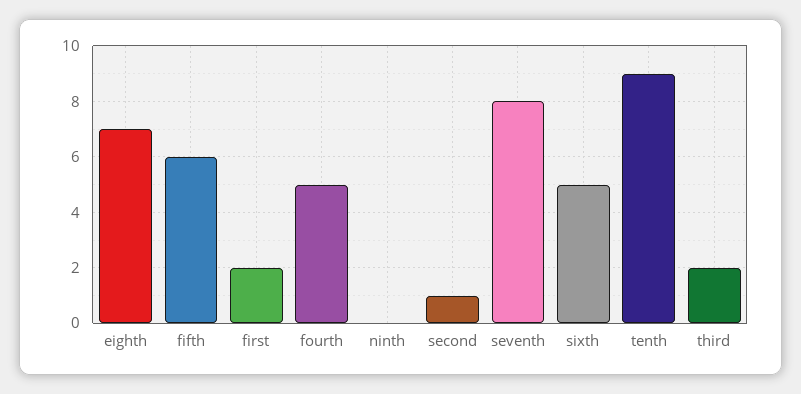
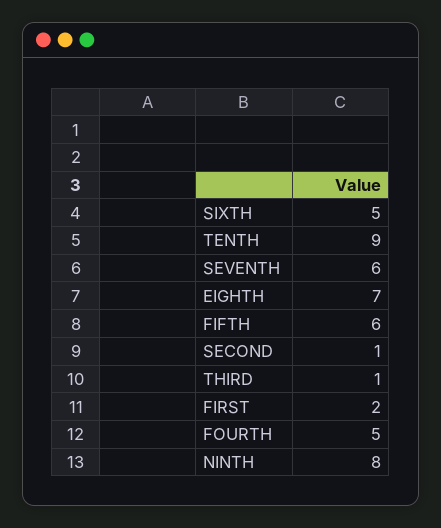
  {
    "eighth": 7,
    "fifth": 6,
    "first": 2,
    "fourth": 5,
-   "ninth": 0,
+   "ninth": 8,
    "second": 1,
-   "seventh": 8,
+   "seventh": 6,
    "sixth": 5,
    "tenth": 9,
-   "third": 2
+   "third": 1
  }

